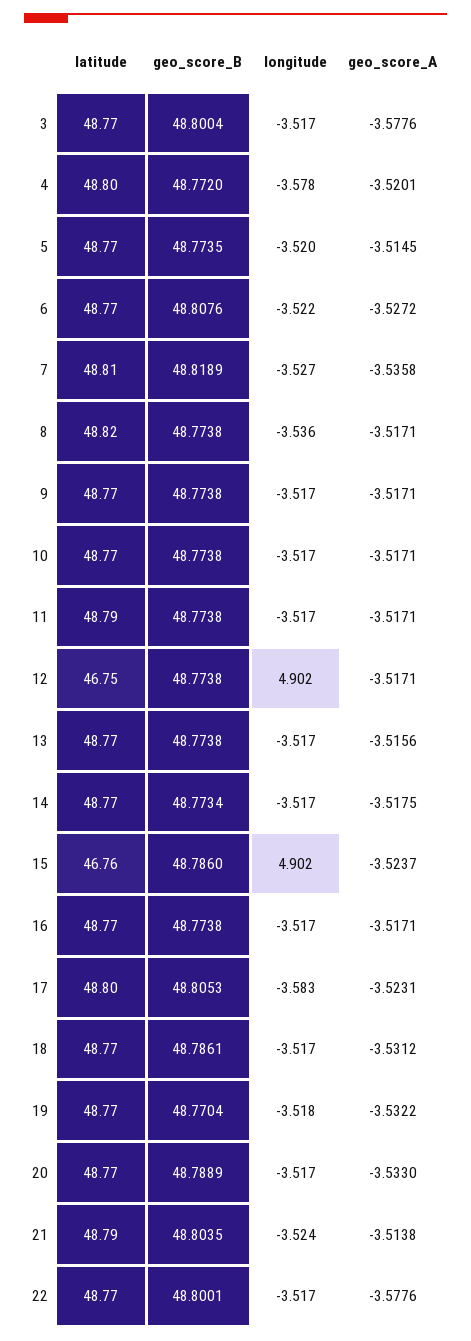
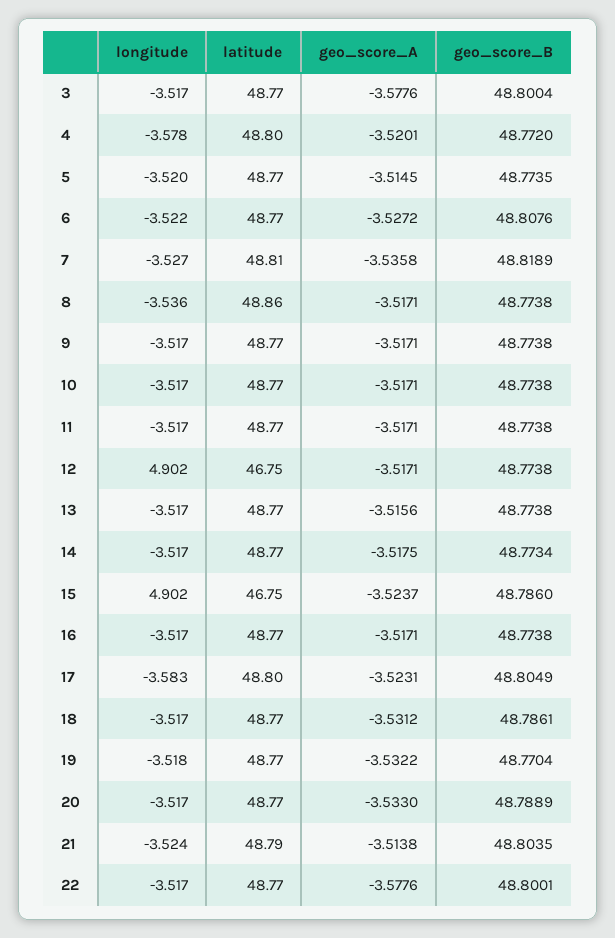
  {
    "latitude": {
      "3": 48.77,
      "4": 48.8,
      "5": 48.77,
      "6": 48.77,
      "7": 48.81,
-     "8": 48.82,
+     "8": 48.86,
      "9": 48.77,
      "10": 48.77,
-     "11": 48.79,
+     "11": 48.77,
      "12": 46.75,
      "13": 48.77,
      "14": 48.77,
-     "15": 46.76,
+     "15": 46.75,
      "16": 48.77,
      "17": 48.8,
      "18": 48.77,
      "19": 48.77,
      "20": 48.77,
      "21": 48.79,
      "22": 48.77
    },
    "geo_score_B": {
      "3": 48.8004,
      "4": 48.772,
      "5": 48.7735,
      "6": 48.8076,
      "7": 48.8189,
      "8": 48.7738,
      "9": 48.7738,
      "10": 48.7738,
      "11": 48.7738,
      "12": 48.7738,
      "13": 48.7738,
      "14": 48.7734,
      "15": 48.786,
      "16": 48.7738,
-     "17": 48.8053,
+     "17": 48.8049,
      "18": 48.7861,
      "19": 48.7704,
      "20": 48.7889,
      "21": 48.8035,
      "22": 48.8001
    },
    "longitude": {
      "3": -3.517,
      "4": -3.578,
      "5": -3.52,
      "6": -3.522,
      "7": -3.527,
      "8": -3.536,
      "9": -3.517,
      "10": -3.517,
      "11": -3.517,
      "12": 4.902,
      "13": -3.517,
      "14": -3.517,
      "15": 4.902,
      "16": -3.517,
      "17": -3.583,
      "18": -3.517,
      "19": -3.518,
      "20": -3.517,
      "21": -3.524,
      "22": -3.517
    },
    "geo_score_A": {
      "3": -3.5776,
      "4": -3.5201,
      "5": -3.5145,
      "6": -3.5272,
      "7": -3.5358,
      "8": -3.5171,
      "9": -3.5171,
      "10": -3.5171,
      "11": -3.5171,
      "12": -3.5171,
      "13": -3.5156,
      "14": -3.5175,
      "15": -3.5237,
      "16": -3.5171,
      "17": -3.5231,
      "18": -3.5312,
      "19": -3.5322,
      "20": -3.533,
      "21": -3.5138,
      "22": -3.5776
    }
  }

